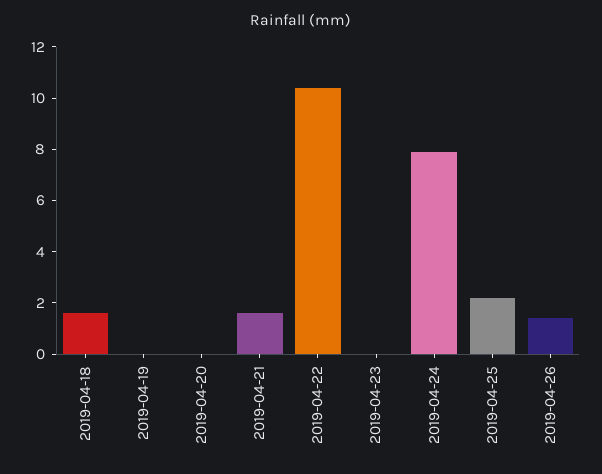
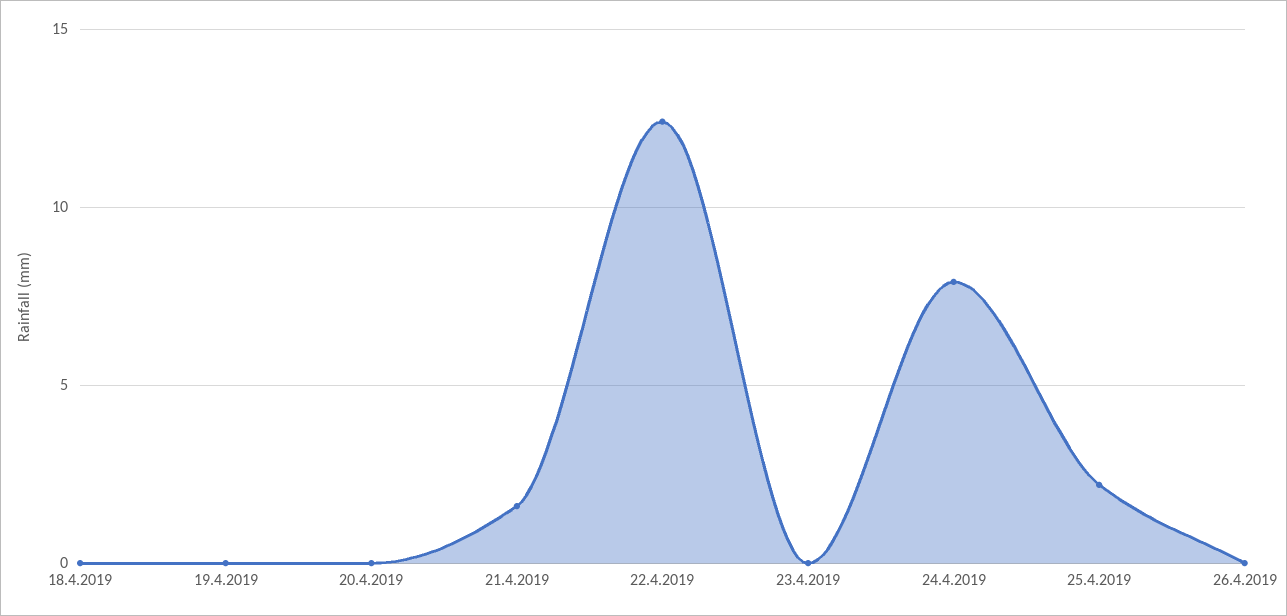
  {
-   "2019-04-18": 1.5,
+   "2019-04-18": 0,
    "2019-04-19": 0,
    "2019-04-20": 0,
    "2019-04-21": 1.5,
-   "2019-04-22": 10.5,
+   "2019-04-22": 12.5,
    "2019-04-23": 0,
    "2019-04-24": 8,
    "2019-04-25": 2,
-   "2019-04-26": 1.5
+   "2019-04-26": 0
  }

